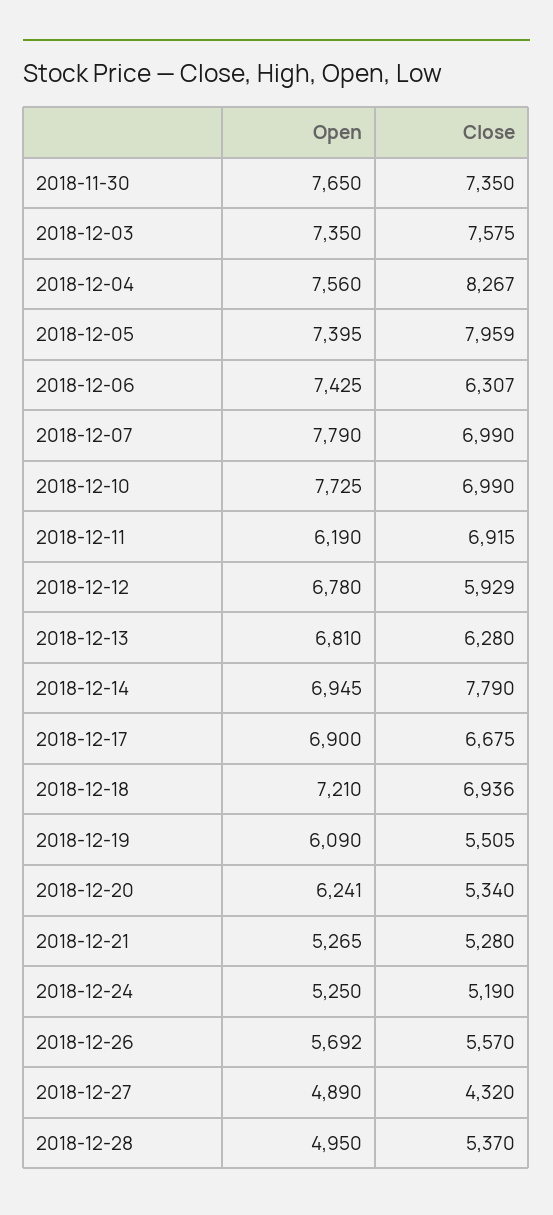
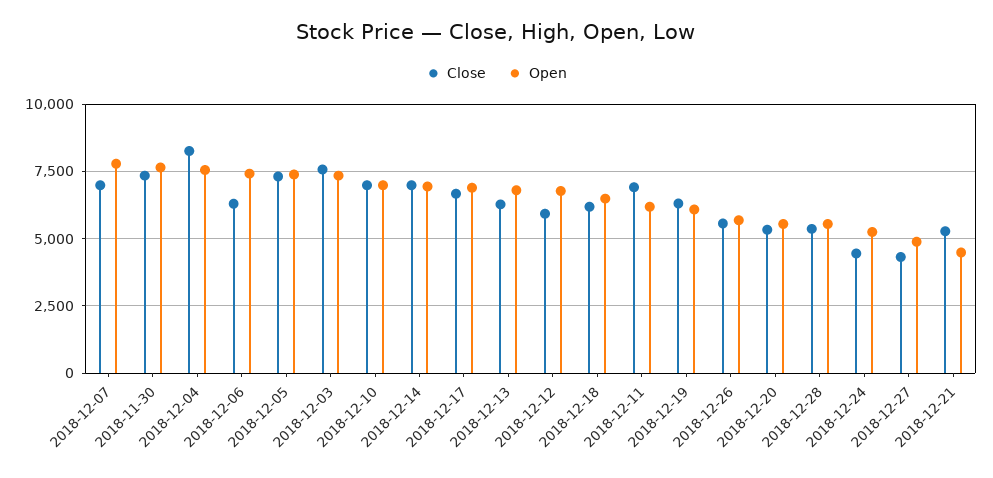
  {
    "Open": {
      "2018-11-30": 7650,
      "2018-12-03": 7350,
      "2018-12-04": 7560,
      "2018-12-05": 7395,
      "2018-12-06": 7425,
      "2018-12-07": 7790,
-     "2018-12-10": 7725,
+     "2018-12-10": 7000,
      "2018-12-11": 6190,
      "2018-12-12": 6780,
      "2018-12-13": 6810,
      "2018-12-14": 6945,
      "2018-12-17": 6900,
-     "2018-12-18": 7210,
+     "2018-12-18": 6500,
      "2018-12-19": 6090,
-     "2018-12-20": 6241,
+     "2018-12-20": 5500,
-     "2018-12-21": 5265,
+     "2018-12-21": 4500,
      "2018-12-24": 5250,
      "2018-12-26": 5692,
      "2018-12-27": 4890,
-     "2018-12-28": 4950
+     "2018-12-28": 5500
    },
    "Close": {
      "2018-11-30": 7350,
      "2018-12-03": 7575,
      "2018-12-04": 8267,
-     "2018-12-05": 7959,
+     "2018-12-05": 7250,
      "2018-12-06": 6307,
      "2018-12-07": 6990,
      "2018-12-10": 6990,
      "2018-12-11": 6915,
      "2018-12-12": 5929,
      "2018-12-13": 6280,
-     "2018-12-14": 7790,
+     "2018-12-14": 7000,
      "2018-12-17": 6675,
-     "2018-12-18": 6936,
+     "2018-12-18": 6250,
-     "2018-12-19": 5505,
+     "2018-12-19": 6250,
      "2018-12-20": 5340,
      "2018-12-21": 5280,
-     "2018-12-24": 5190,
+     "2018-12-24": 4500,
      "2018-12-26": 5570,
      "2018-12-27": 4320,
      "2018-12-28": 5370
    }
  }

